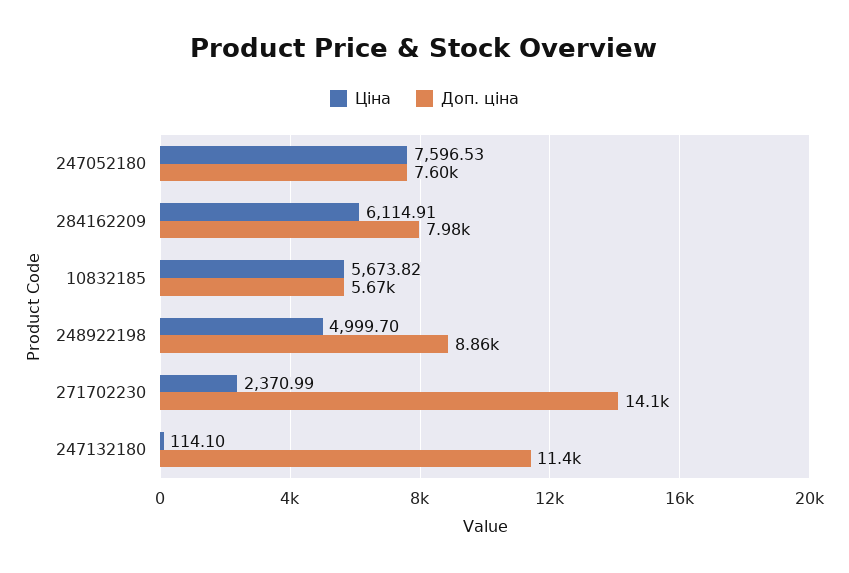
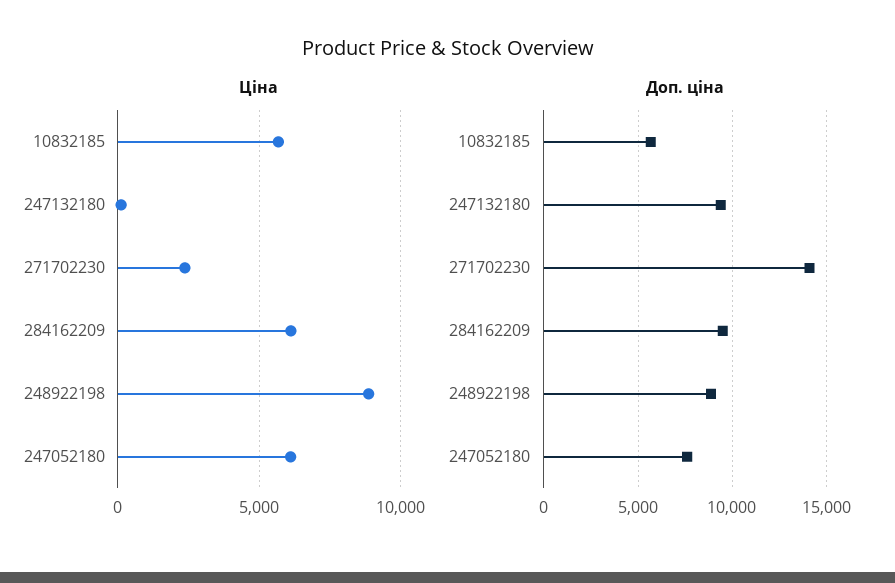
  {
    "Ціна": {
-     "247052180": 7596.53,
+     "247052180": 6000,
      "284162209": 6114.91,
      "10832185": 5673.82,
-     "248922198": 4999.7,
+     "248922198": 9000,
      "271702230": 2370.99,
      "247132180": 114.1
    },
    "Доп. ціна": {
      "247052180": 7600,
-     "284162209": 7980,
+     "284162209": 9500,
      "10832185": 5670,
      "248922198": 8860,
      "271702230": 14100,
-     "247132180": 11400
+     "247132180": 9500
    }
  }

